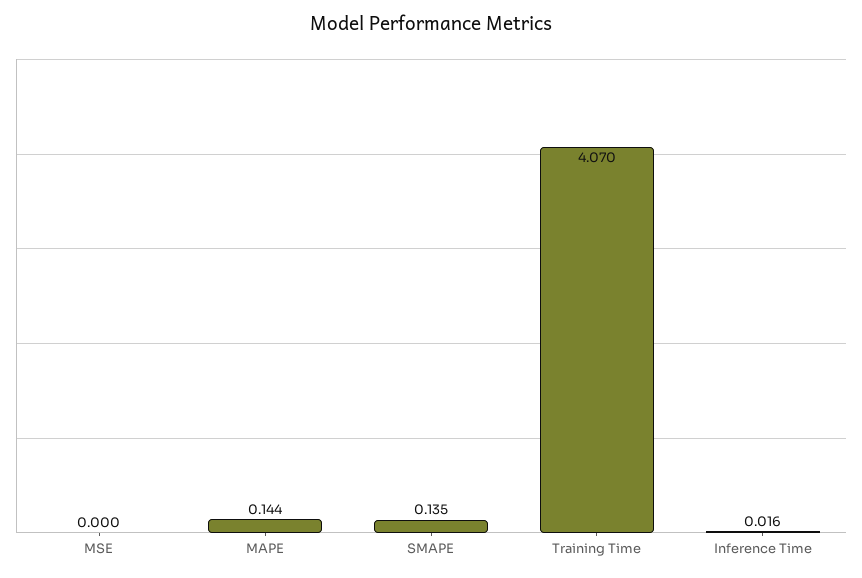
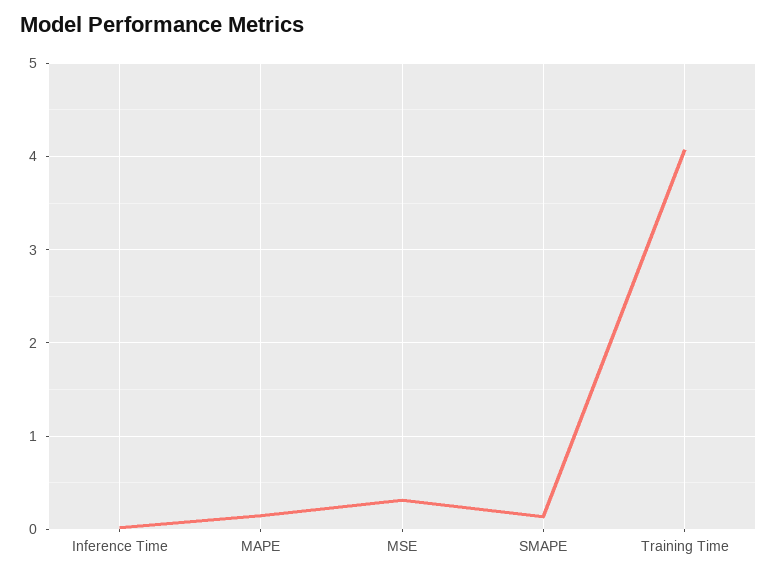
  {
-   "MSE": 0,
+   "MSE": 0.3,
    "MAPE": 0.144,
    "SMAPE": 0.135,
    "Training Time": 4.07,
    "Inference Time": 0.016
  }

